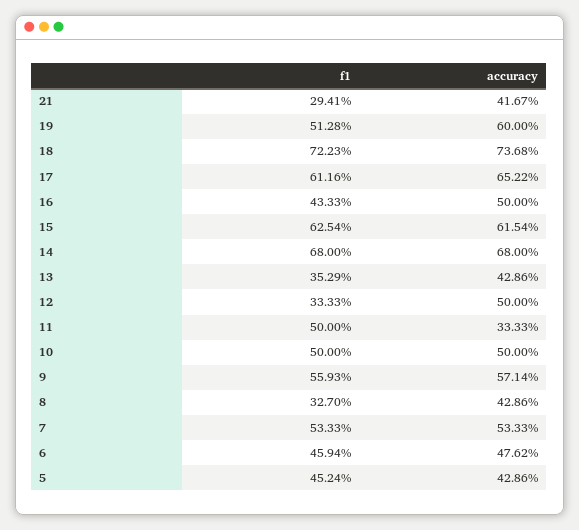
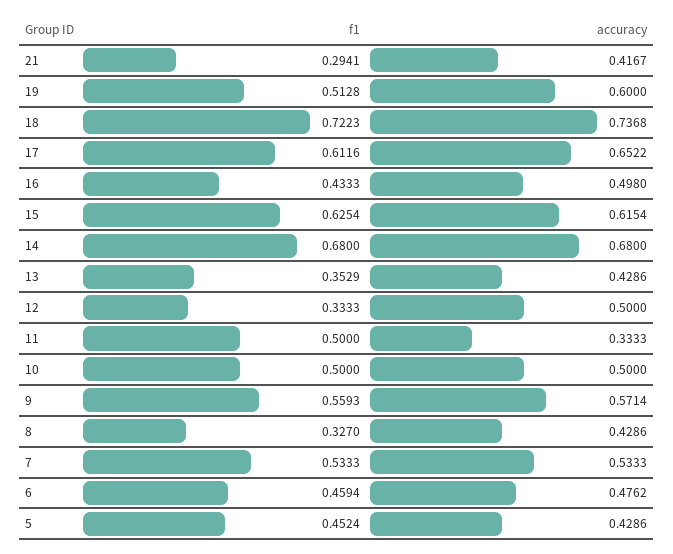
  {
    "f1": {
      "21": 0.2941,
      "19": 0.5128,
      "18": 0.7223,
      "17": 0.6116,
      "16": 0.4333,
      "15": 0.6254,
      "14": 0.68,
      "13": 0.3529,
      "12": 0.3333,
      "11": 0.5,
      "10": 0.5,
      "9": 0.5593,
      "8": 0.327,
      "7": 0.5333,
      "6": 0.4594,
      "5": 0.4524
    },
    "accuracy": {
      "21": 0.4167,
      "19": 0.6,
      "18": 0.7368,
      "17": 0.6522,
-     "16": 0.5,
+     "16": 0.498,
      "15": 0.6154,
      "14": 0.68,
      "13": 0.4286,
      "12": 0.5,
      "11": 0.3333,
      "10": 0.5,
      "9": 0.5714,
      "8": 0.4286,
      "7": 0.5333,
      "6": 0.4762,
      "5": 0.4286
    }
  }

